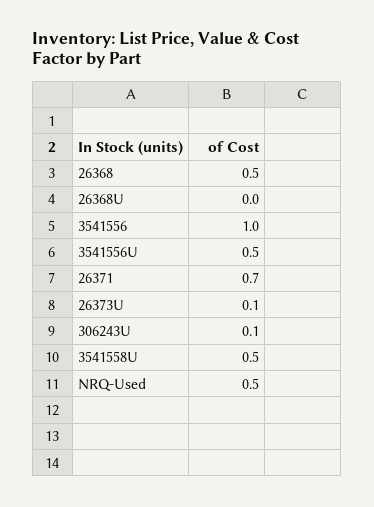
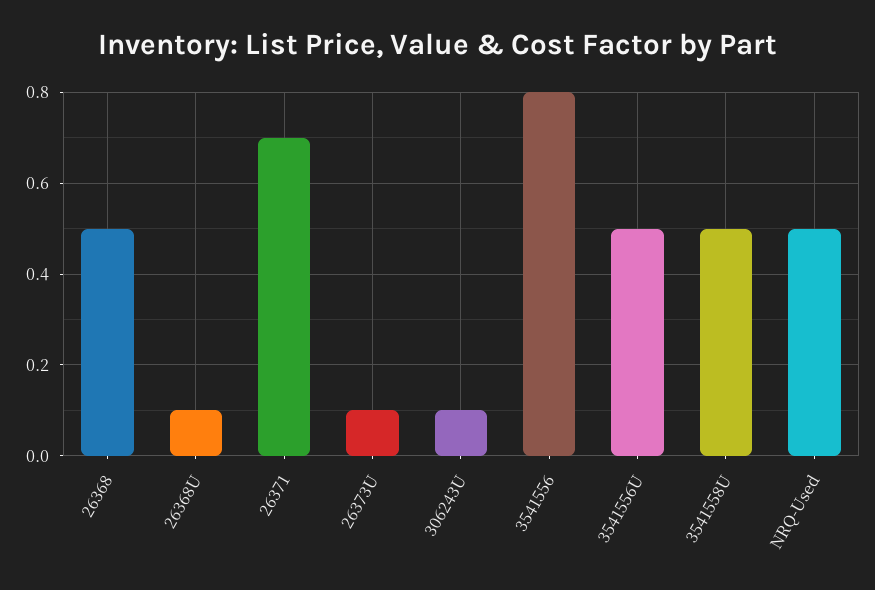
  {
    "26368": 0.5,
-   "26368U": 0,
+   "26368U": 0.1,
-   "3541556": 1,
+   "3541556": 0.8,
    "3541556U": 0.5,
    "26371": 0.7,
    "26373U": 0.1,
    "306243U": 0.1,
    "3541558U": 0.5,
    "NRQ-Used": 0.5
  }

